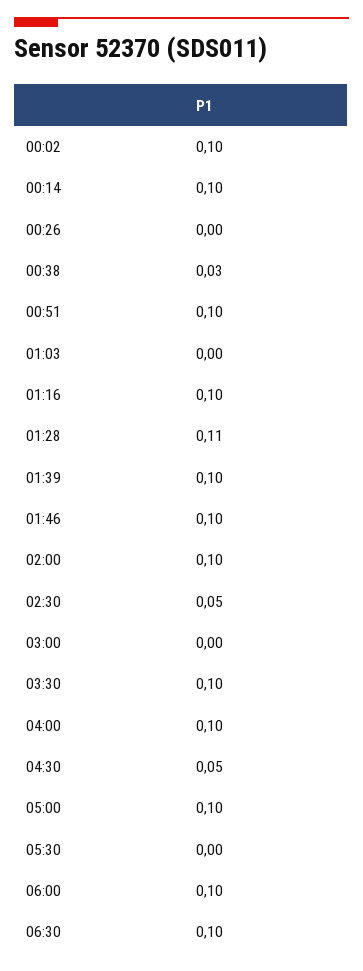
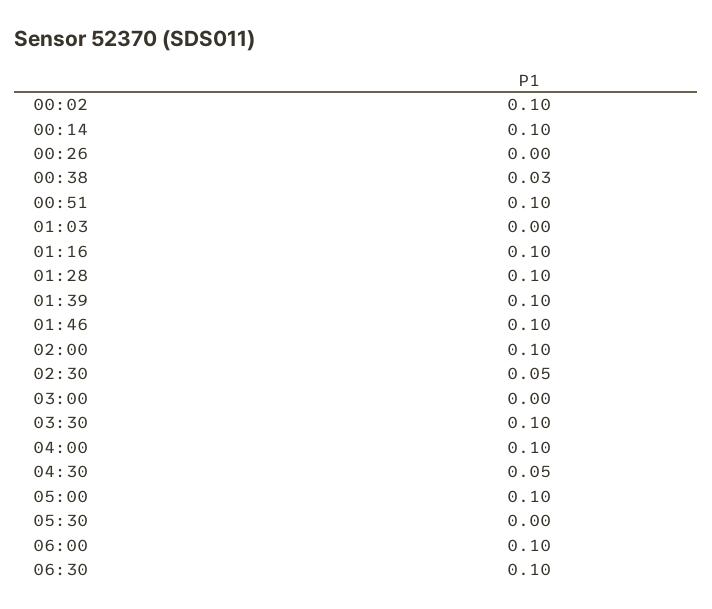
  {
    "00:02": 0.1,
    "00:14": 0.1,
    "00:26": 0,
    "00:38": 0.03,
    "00:51": 0.1,
    "01:03": 0,
    "01:16": 0.1,
-   "01:28": 0.11,
+   "01:28": 0.1,
    "01:39": 0.1,
    "01:46": 0.1,
    "02:00": 0.1,
    "02:30": 0.05,
    "03:00": 0,
    "03:30": 0.1,
    "04:00": 0.1,
    "04:30": 0.05,
    "05:00": 0.1,
    "05:30": 0,
    "06:00": 0.1,
    "06:30": 0.1
  }

